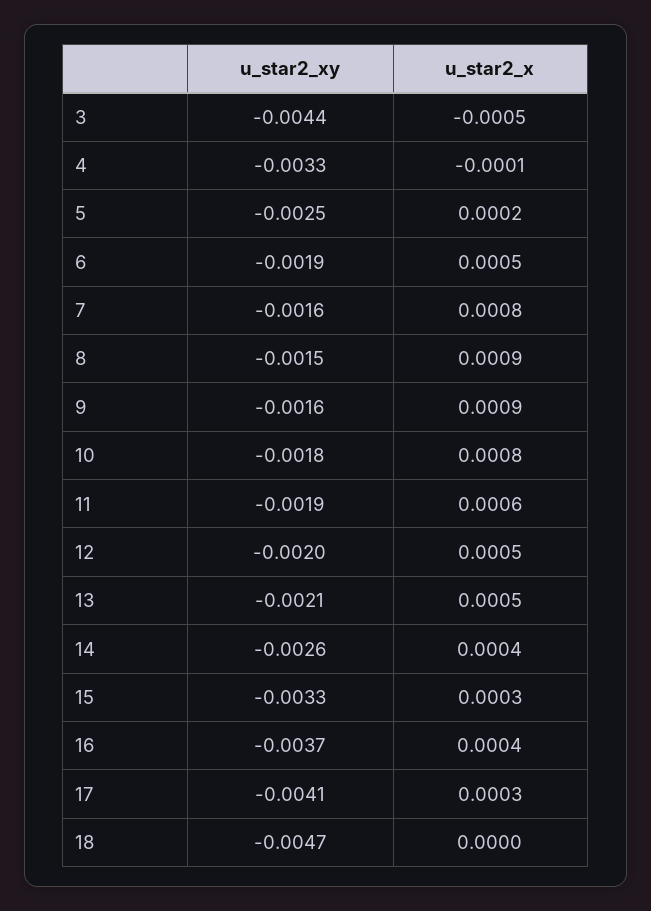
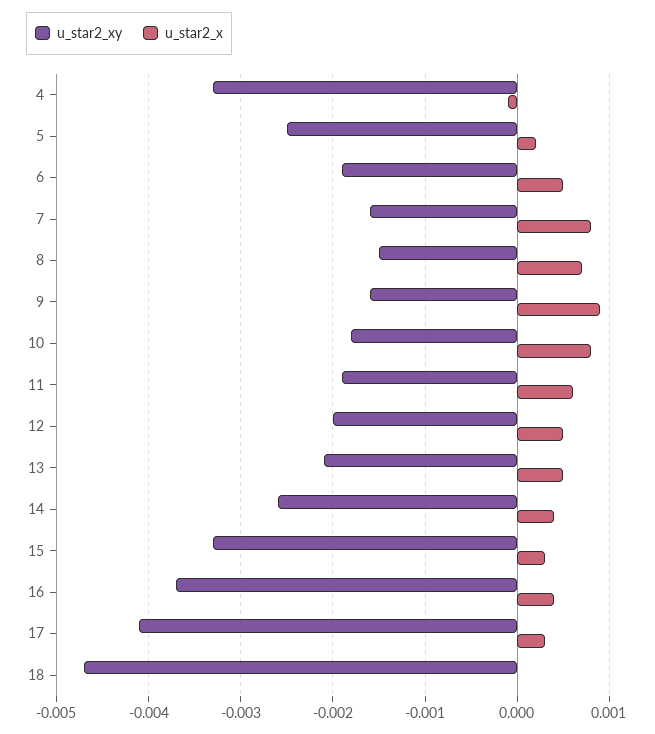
  {
    "u_star2_xy": {
-     "3": -0.0044,
      "4": -0.0033,
      "5": -0.0025,
      "6": -0.0019,
      "7": -0.0016,
      "8": -0.0015,
      "9": -0.0016,
      "10": -0.0018,
      "11": -0.0019,
      "12": -0.002,
      "13": -0.0021,
      "14": -0.0026,
      "15": -0.0033,
      "16": -0.0037,
      "17": -0.0041,
      "18": -0.0047
    },
    "u_star2_x": {
-     "3": -0.0005,
      "4": -0.0001,
      "5": 0.0002,
      "6": 0.0005,
      "7": 0.0008,
-     "8": 0.0009,
+     "8": 0.0007,
      "9": 0.0009,
      "10": 0.0008,
      "11": 0.0006,
      "12": 0.0005,
      "13": 0.0005,
      "14": 0.0004,
      "15": 0.0003,
      "16": 0.0004,
      "17": 0.0003,
      "18": 0
    }
  }

